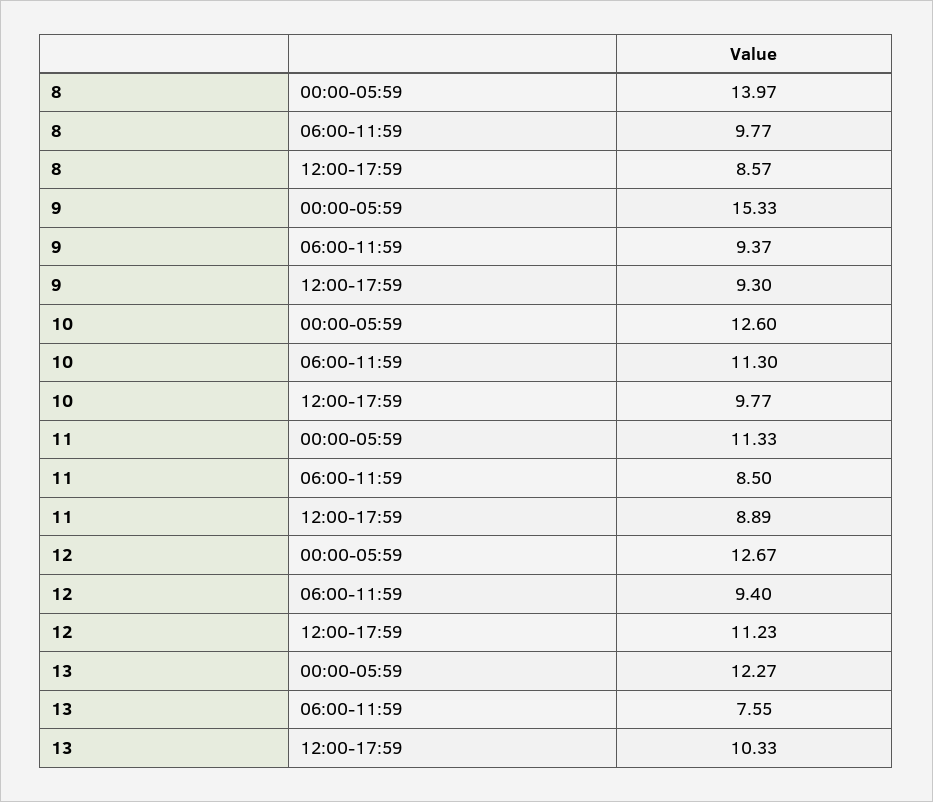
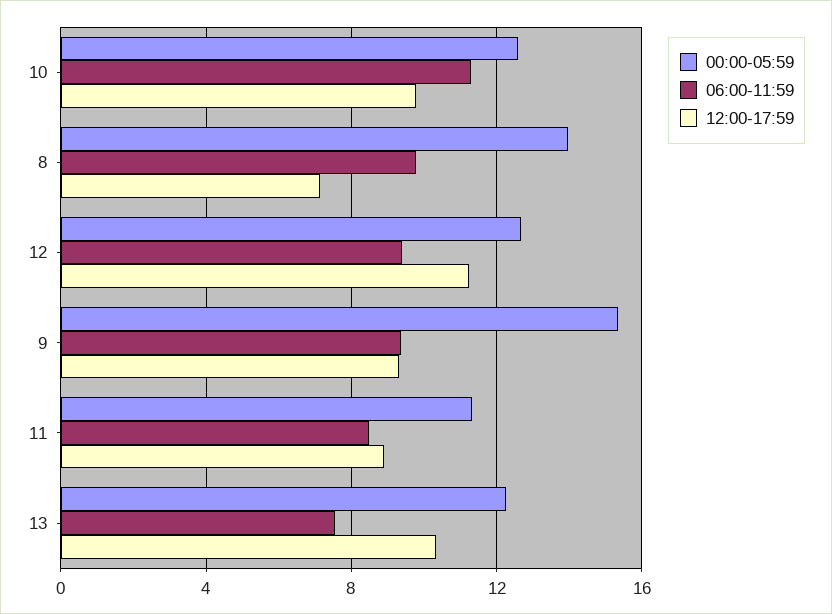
  {
    "00:00-05:59": {
      "8": 13.97,
      "9": 15.33,
      "10": 12.6,
      "11": 11.33,
      "12": 12.67,
      "13": 12.27
    },
    "06:00-11:59": {
      "8": 9.77,
      "9": 9.37,
      "10": 11.3,
      "11": 8.5,
      "12": 9.4,
      "13": 7.55
    },
    "12:00-17:59": {
-     "8": 8.57,
+     "8": 7,
      "9": 9.3,
      "10": 9.77,
      "11": 8.89,
      "12": 11.23,
      "13": 10.33
    }
  }

